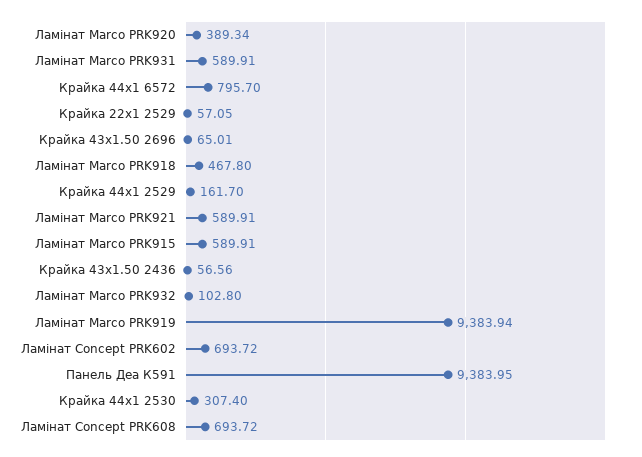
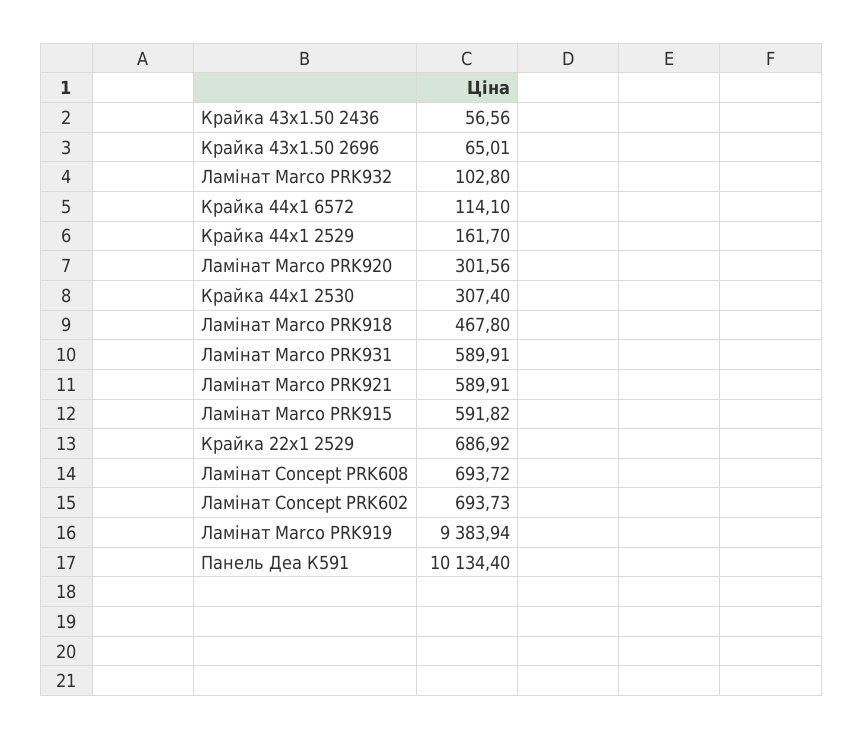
  {
-   "Ламінат Marco PRK920": 389.34,
+   "Ламінат Marco PRK920": 301.56,
    "Ламінат Marco PRK931": 589.91,
-   "Крайка 44x1 6572": 795.7,
+   "Крайка 44x1 6572": 114.1,
-   "Крайка 22x1 2529": 57.05,
+   "Крайка 22x1 2529": 686.92,
    "Крайка 43x1.50 2696": 65.01,
    "Ламінат Marco PRK918": 467.8,
    "Крайка 44x1 2529": 161.7,
    "Ламінат Marco PRK921": 589.91,
-   "Ламінат Marco PRK915": 589.91,
+   "Ламінат Marco PRK915": 591.82,
    "Крайка 43x1.50 2436": 56.56,
    "Ламінат Marco PRK932": 102.8,
    "Ламінат Marco PRK919": 9383.94,
-   "Ламінат Concept PRK602": 693.72,
+   "Ламінат Concept PRK602": 693.73,
-   "Панель Деа К591": 9383.95,
+   "Панель Деа К591": 10134.4,
    "Крайка 44x1 2530": 307.4,
    "Ламінат Concept PRK608": 693.72
  }

